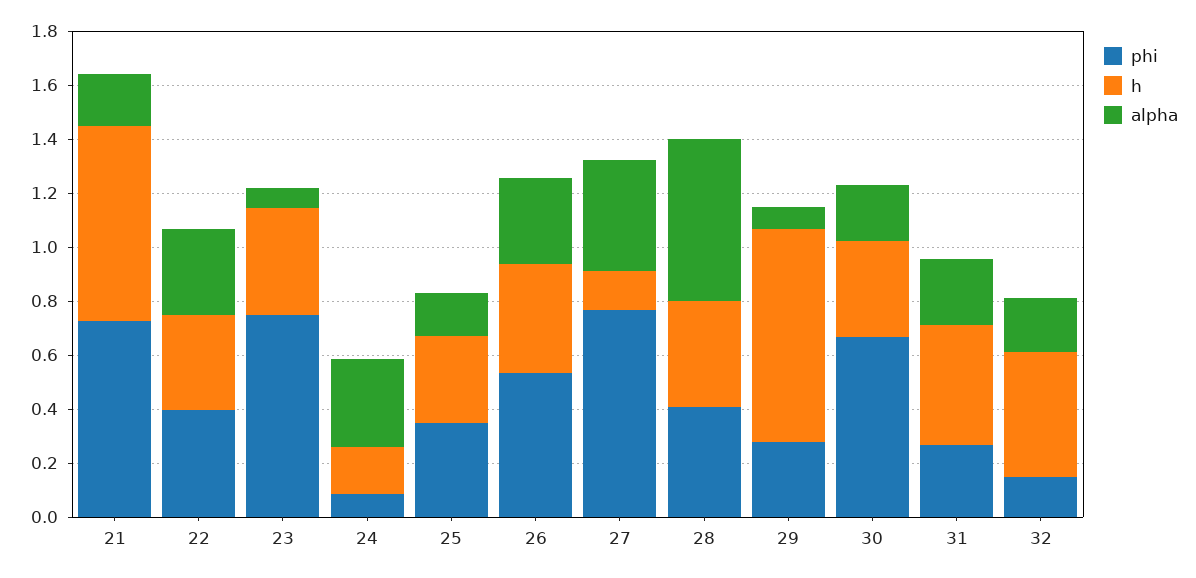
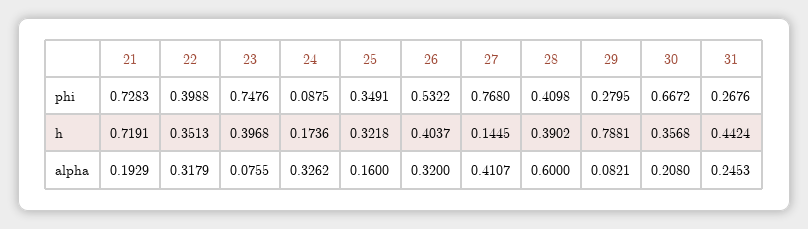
  {
    "phi": {
      "21": 0.7283,
      "22": 0.3988,
      "23": 0.7476,
      "24": 0.0875,
      "25": 0.3491,
      "26": 0.5322,
      "27": 0.768,
      "28": 0.4098,
      "29": 0.2795,
      "30": 0.6672,
-     "31": 0.2676,
+     "31": 0.2676
-     "32": 0.15
    },
    "h": {
      "21": 0.7191,
      "22": 0.3513,
      "23": 0.3968,
      "24": 0.1736,
      "25": 0.3218,
      "26": 0.4037,
      "27": 0.1445,
      "28": 0.3902,
      "29": 0.7881,
      "30": 0.3568,
-     "31": 0.4424,
+     "31": 0.4424
-     "32": 0.45
    },
    "alpha": {
      "21": 0.1929,
      "22": 0.3179,
      "23": 0.0755,
      "24": 0.3262,
      "25": 0.16,
      "26": 0.32,
      "27": 0.4107,
      "28": 0.6,
      "29": 0.0821,
      "30": 0.208,
-     "31": 0.2453,
+     "31": 0.2453
-     "32": 0.2
    }
  }

